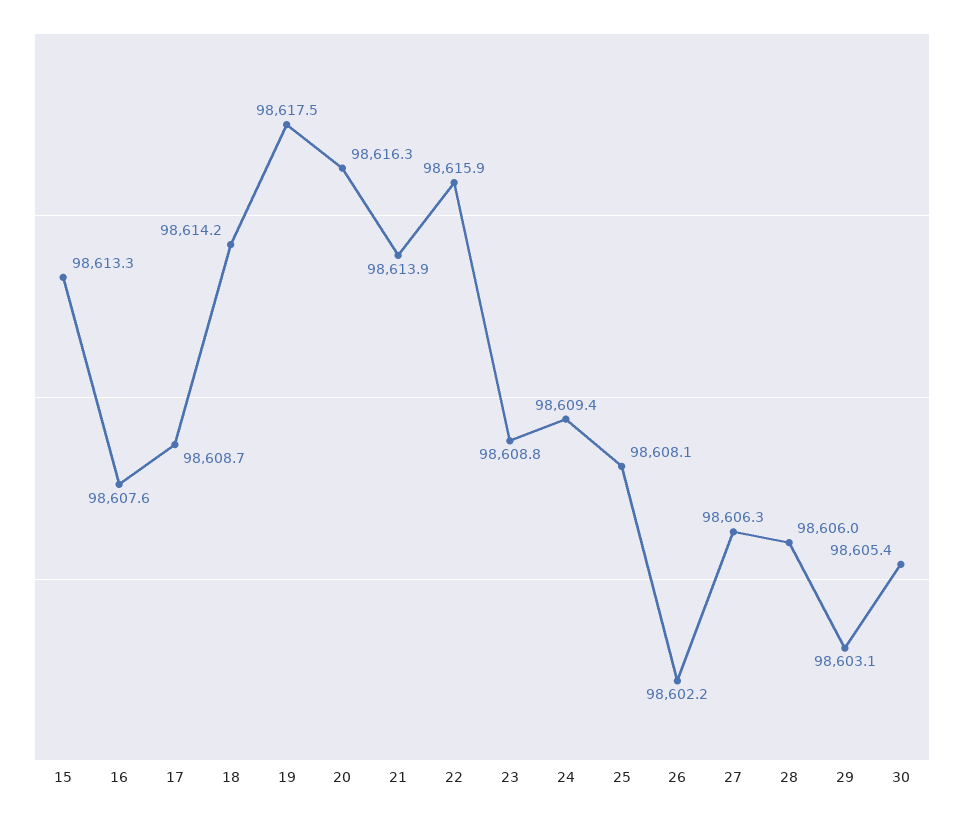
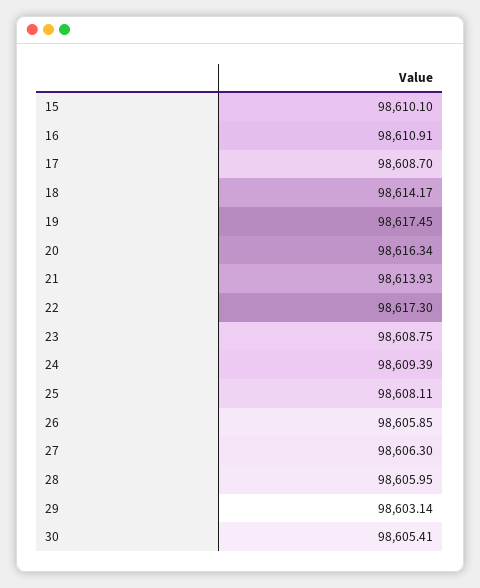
  {
-   "15": 98613.3,
+   "15": 98610.1,
-   "16": 98607.6,
+   "16": 98610.91,
    "17": 98608.7,
    "18": 98614.17,
    "19": 98617.45,
    "20": 98616.34,
    "21": 98613.93,
-   "22": 98615.9,
+   "22": 98617.3,
    "23": 98608.75,
    "24": 98609.39,
    "25": 98608.11,
-   "26": 98602.2,
+   "26": 98605.85,
    "27": 98606.3,
    "28": 98605.95,
    "29": 98603.14,
    "30": 98605.41
  }

